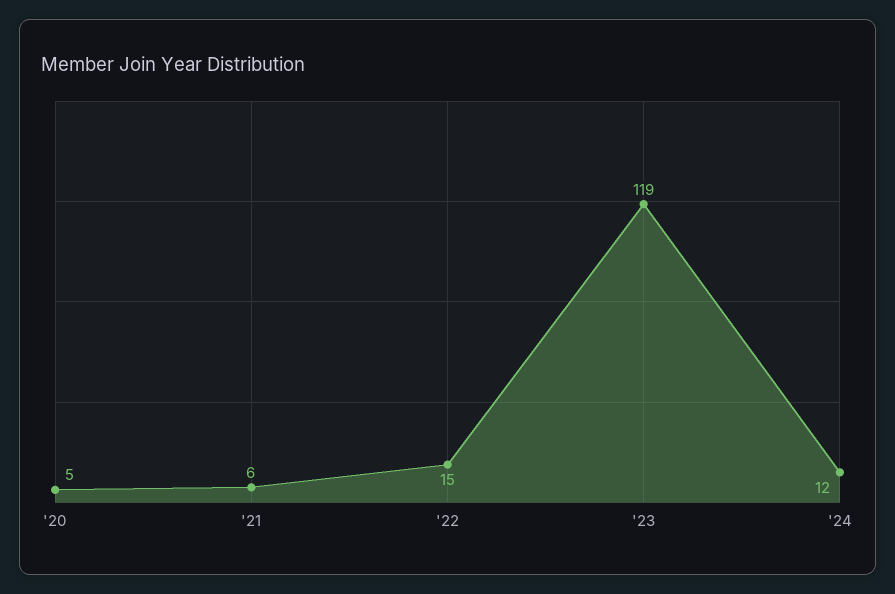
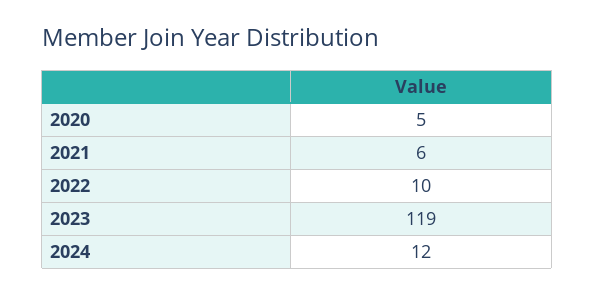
  {
    "'20": 5,
    "'21": 6,
-   "'22": 15,
+   "'22": 10,
    "'23": 119,
    "'24": 12
  }

